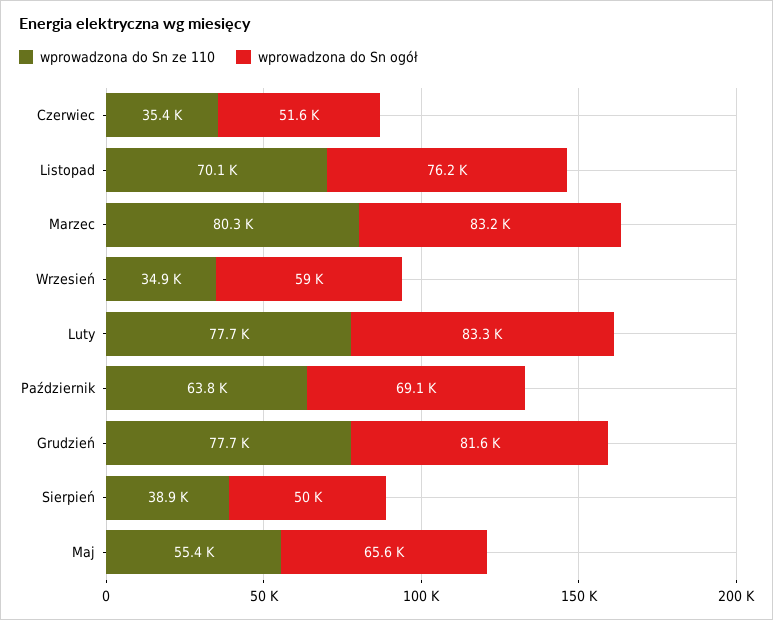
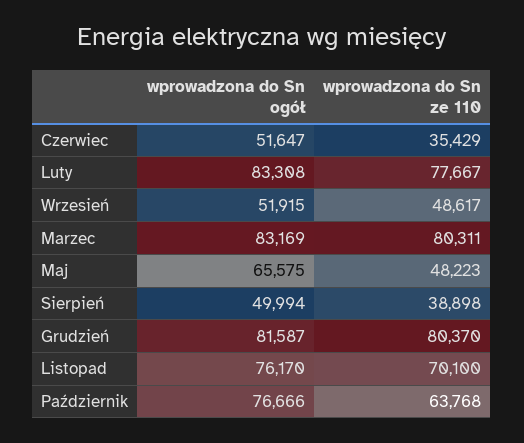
  {
    "wprowadzona do Sn ze 110": {
      "Czerwiec": 35429,
      "Listopad": 70100,
      "Marzec": 80311,
-     "Wrzesień": 34900,
+     "Wrzesień": 48617,
      "Luty": 77667,
      "Październik": 63768,
-     "Grudzień": 77700,
+     "Grudzień": 80370,
      "Sierpień": 38898,
-     "Maj": 55400
+     "Maj": 48223
    },
    "wprowadzona do Sn ogół": {
      "Czerwiec": 51647,
      "Listopad": 76170,
      "Marzec": 83169,
-     "Wrzesień": 59000,
+     "Wrzesień": 51915,
      "Luty": 83308,
-     "Październik": 69100,
+     "Październik": 76666,
      "Grudzień": 81587,
      "Sierpień": 49994,
      "Maj": 65575
    }
  }

